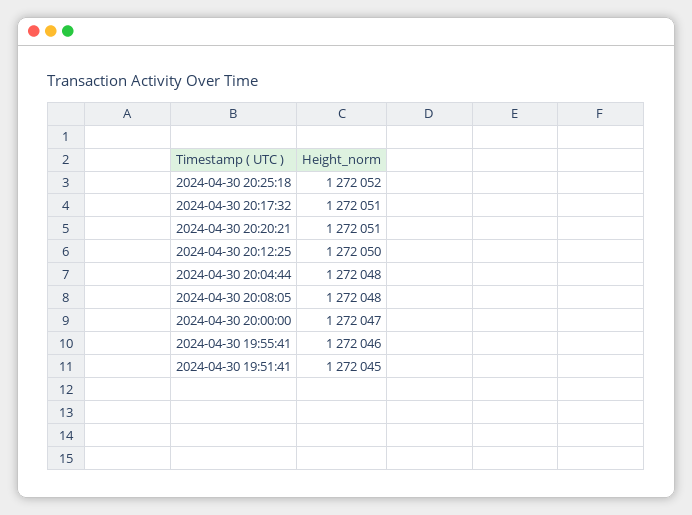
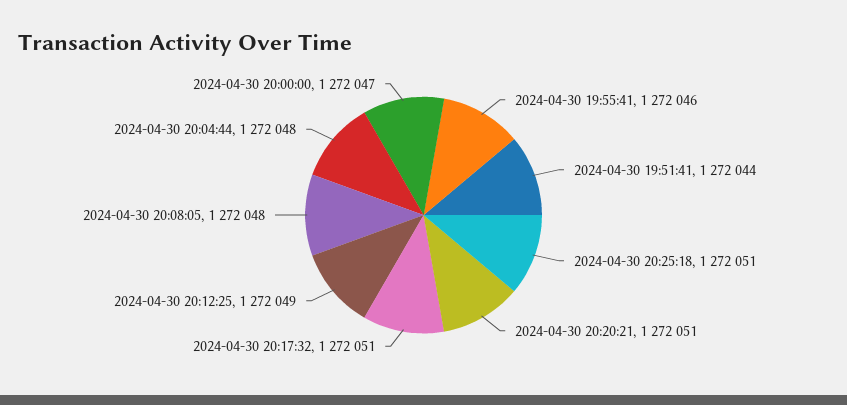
  {
-   "2024-04-30 20:25:18": 1272052,
+   "2024-04-30 20:25:18": 1272051,
    "2024-04-30 20:17:32": 1272051,
    "2024-04-30 20:20:21": 1272051,
-   "2024-04-30 20:12:25": 1272050,
+   "2024-04-30 20:12:25": 1272049,
    "2024-04-30 20:04:44": 1272048,
    "2024-04-30 20:08:05": 1272048,
    "2024-04-30 20:00:00": 1272047,
    "2024-04-30 19:55:41": 1272046,
-   "2024-04-30 19:51:41": 1272045
+   "2024-04-30 19:51:41": 1272044
  }

